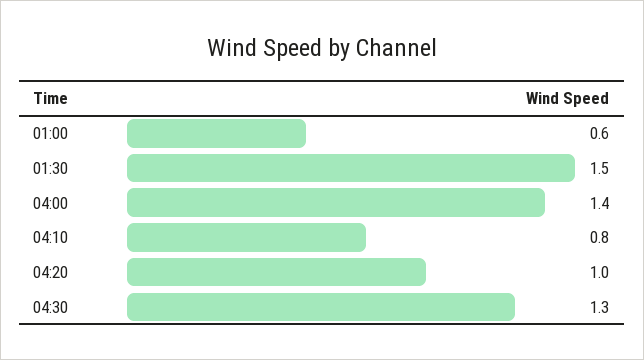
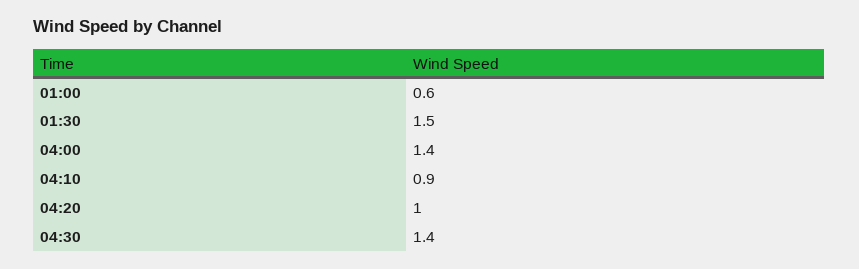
  {
    "01:00": 0.6,
    "01:30": 1.5,
    "04:00": 1.4,
-   "04:10": 0.8,
+   "04:10": 0.9,
    "04:20": 1,
-   "04:30": 1.3
+   "04:30": 1.4
  }

